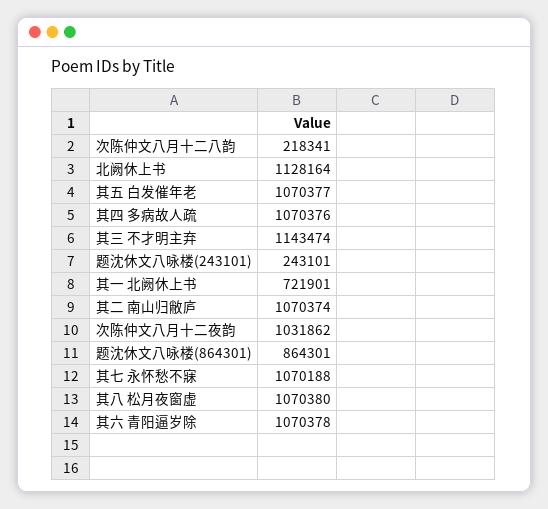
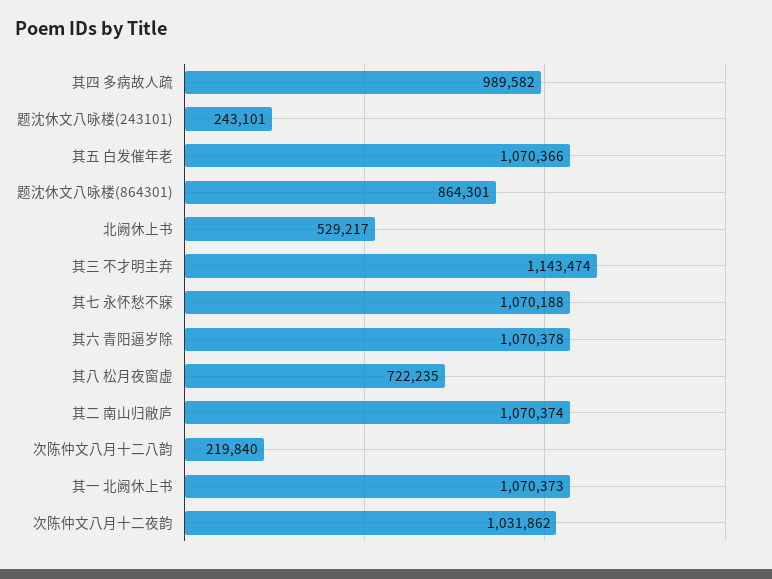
  {
-   "次陈仲文八月十二八韵": 218341,
+   "次陈仲文八月十二八韵": 219840,
-   "北阙休上书": 1128164,
+   "北阙休上书": 529217,
-   "其五 白发催年老": 1070377,
+   "其五 白发催年老": 1070366,
-   "其四 多病故人疏": 1070376,
+   "其四 多病故人疏": 989582,
    "其三 不才明主弃": 1143474,
    "题沈休文八咏楼(243101)": 243101,
-   "其一 北阙休上书": 721901,
+   "其一 北阙休上书": 1070373,
    "其二 南山归敝庐": 1070374,
    "次陈仲文八月十二夜韵": 1031862,
    "题沈休文八咏楼(864301)": 864301,
    "其七 永怀愁不寐": 1070188,
-   "其八 松月夜窗虚": 1070380,
+   "其八 松月夜窗虚": 722235,
    "其六 青阳逼岁除": 1070378
  }

